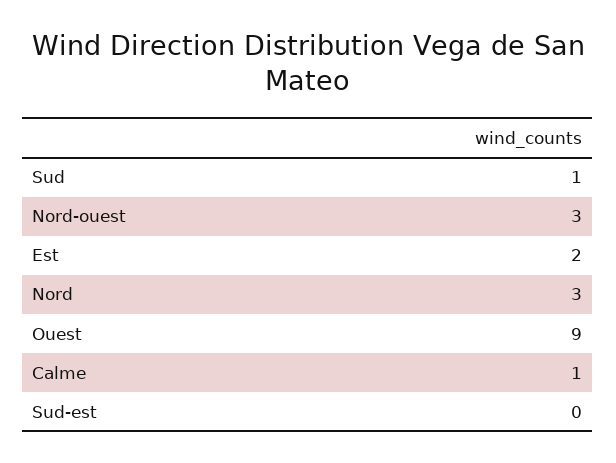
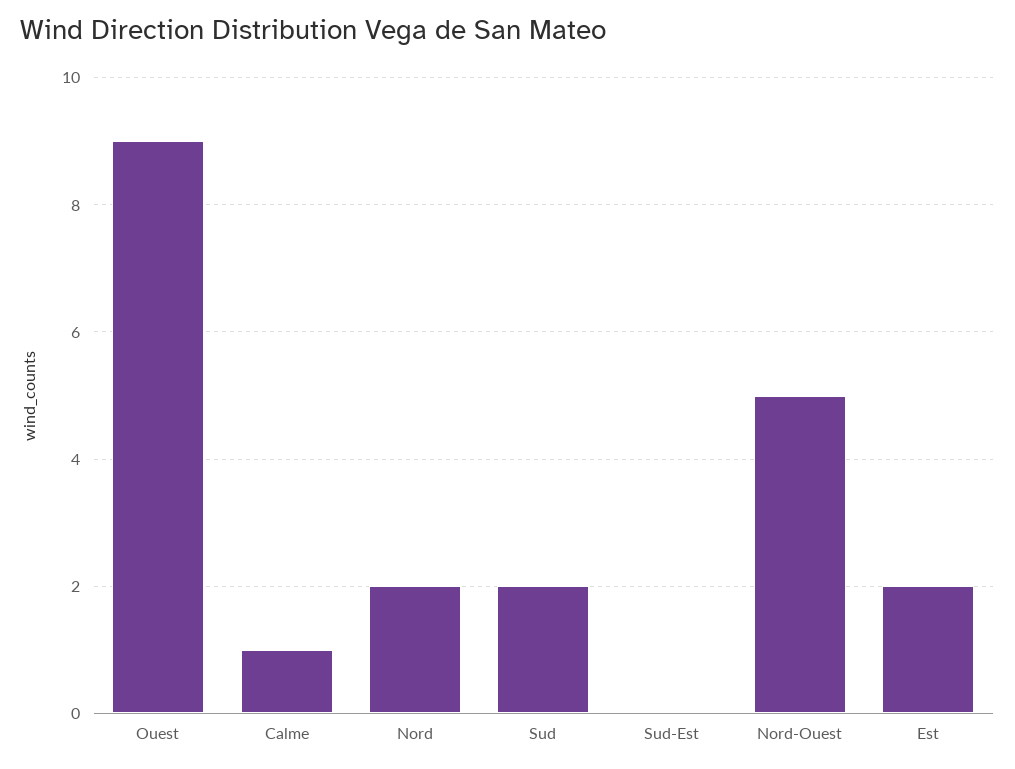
  {
-   "Sud": 1,
+   "Sud": 2,
-   "Nord-ouest": 3,
+   "Nord-ouest": 5,
    "Est": 2,
-   "Nord": 3,
+   "Nord": 2,
    "Ouest": 9,
    "Calme": 1,
    "Sud-est": 0
  }

